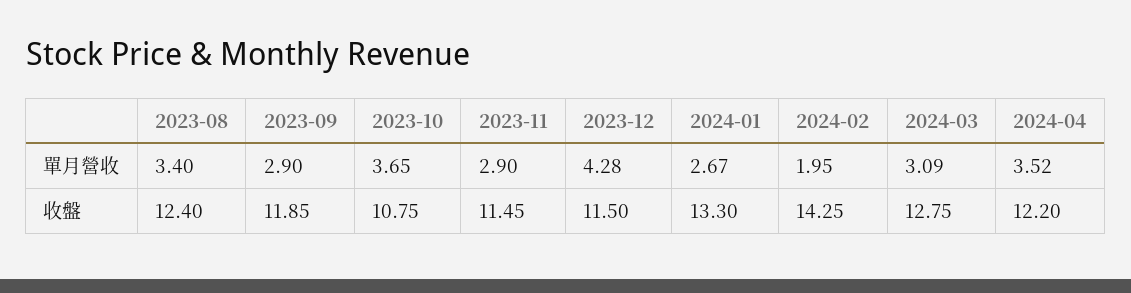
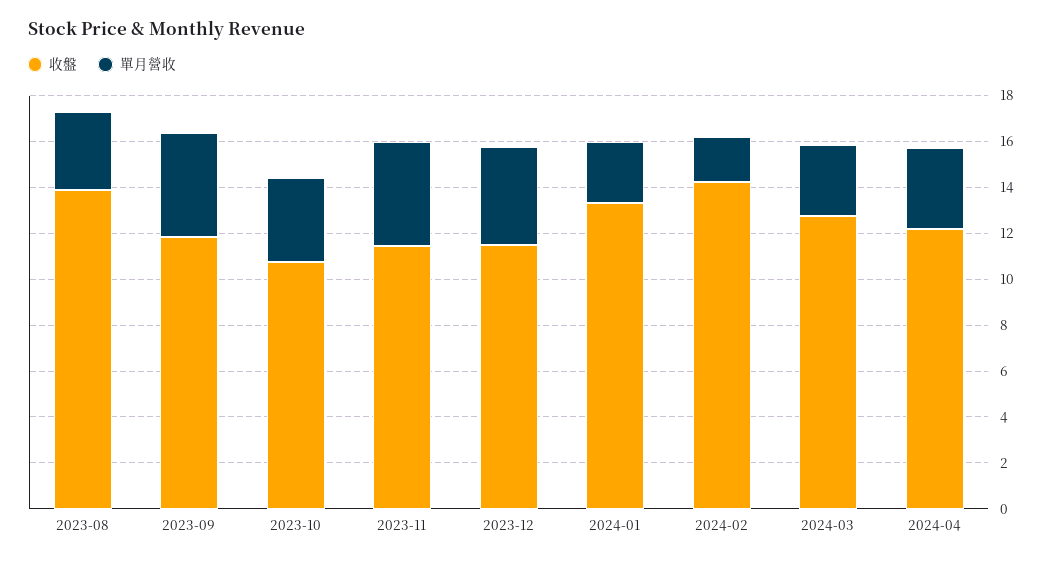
  {
    "單月營收": {
      "2023-08": 3.4,
-     "2023-09": 2.9,
+     "2023-09": 4.5,
      "2023-10": 3.65,
-     "2023-11": 2.9,
+     "2023-11": 4.5,
      "2023-12": 4.28,
      "2024-01": 2.67,
      "2024-02": 1.95,
      "2024-03": 3.09,
      "2024-04": 3.52
    },
    "收盤": {
-     "2023-08": 12.4,
+     "2023-08": 14,
      "2023-09": 11.85,
      "2023-10": 10.75,
      "2023-11": 11.45,
      "2023-12": 11.5,
      "2024-01": 13.3,
      "2024-02": 14.25,
      "2024-03": 12.75,
      "2024-04": 12.2
    }
  }

